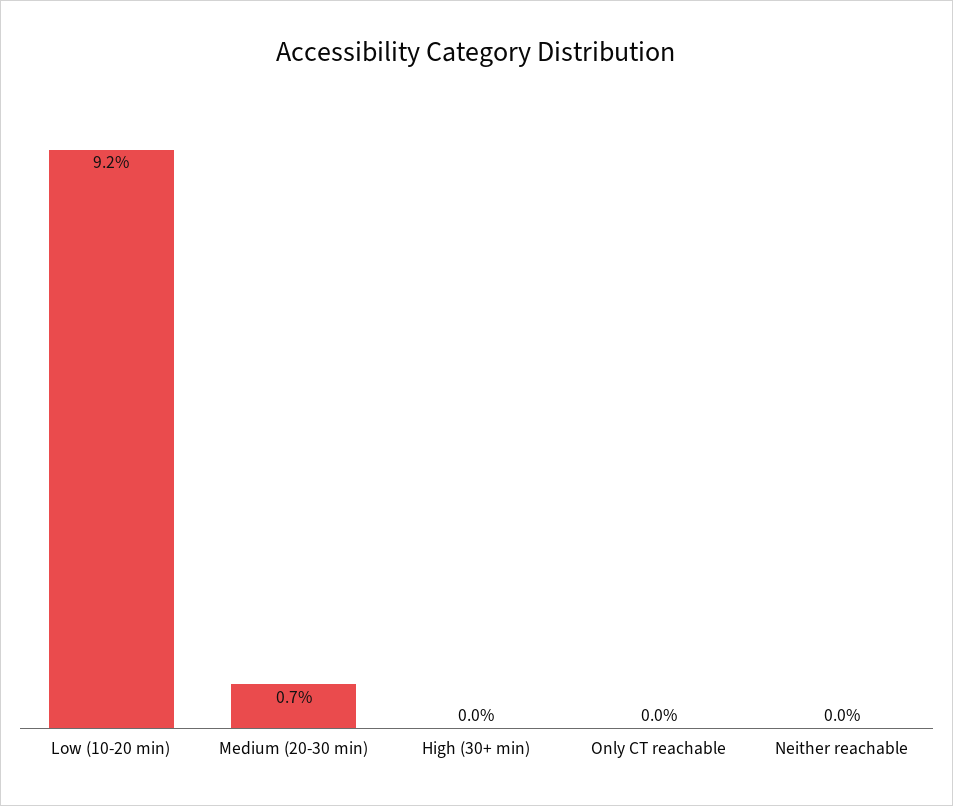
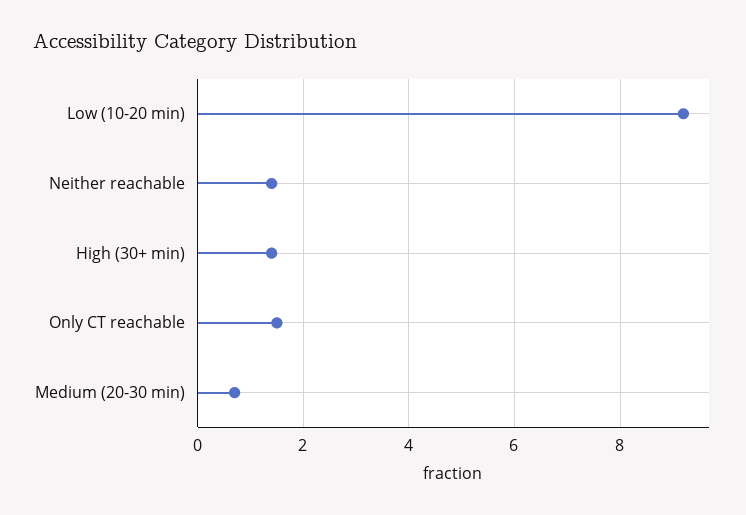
  {
    "Low (10-20 min)": 9.2,
    "Medium (20-30 min)": 0.7,
-   "High (30+ min)": 0,
+   "High (30+ min)": 1.5,
-   "Only CT reachable": 0,
+   "Only CT reachable": 1.5,
-   "Neither reachable": 0
+   "Neither reachable": 1.5
  }

